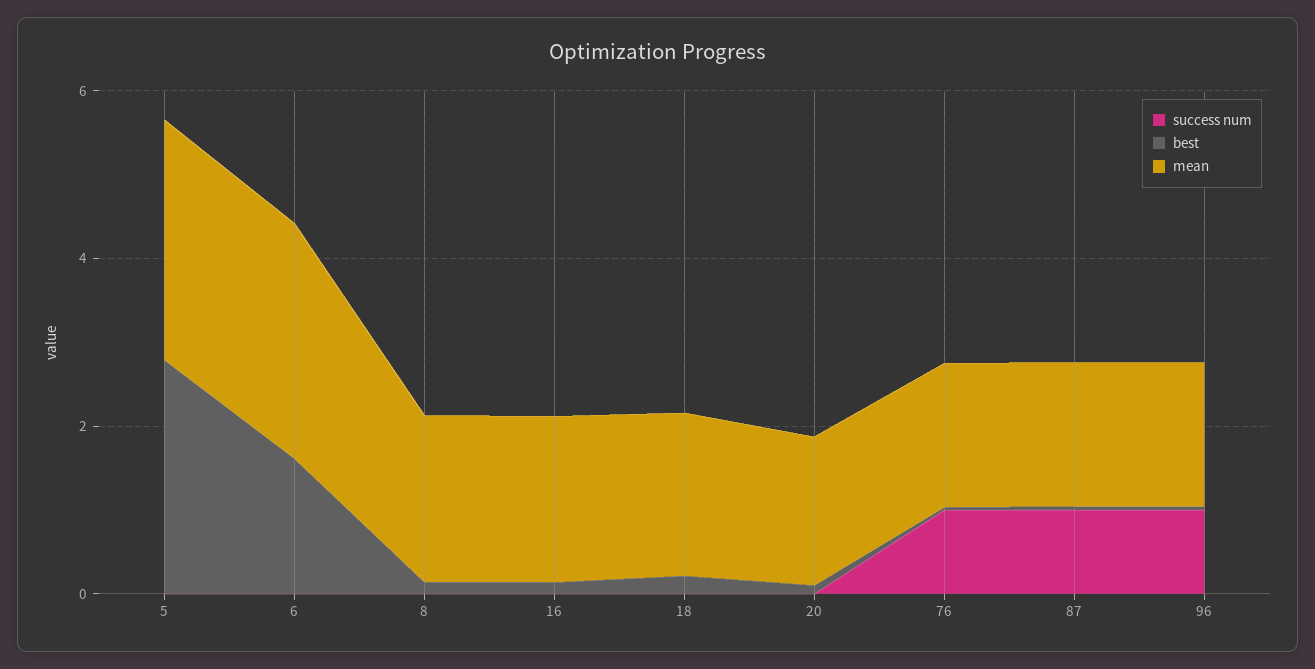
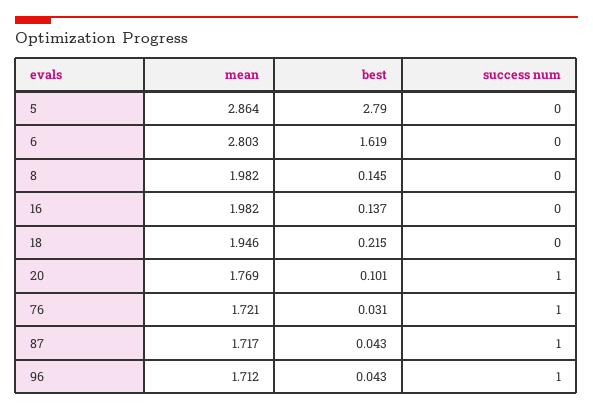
  {
    "success num": {
      "5": 0,
      "6": 0,
      "8": 0,
      "16": 0,
      "18": 0,
-     "20": 0,
+     "20": 1,
      "76": 1,
      "87": 1,
      "96": 1
    },
    "best": {
      "5": 2.79,
      "6": 1.619,
      "8": 0.145,
      "16": 0.137,
      "18": 0.215,
      "20": 0.101,
      "76": 0.031,
      "87": 0.043,
      "96": 0.043
    },
    "mean": {
      "5": 2.864,
      "6": 2.803,
      "8": 1.982,
      "16": 1.982,
      "18": 1.946,
      "20": 1.769,
      "76": 1.721,
      "87": 1.717,
      "96": 1.712
    }
  }

